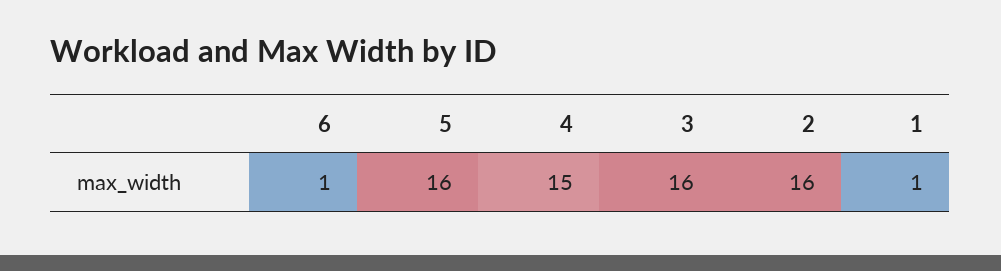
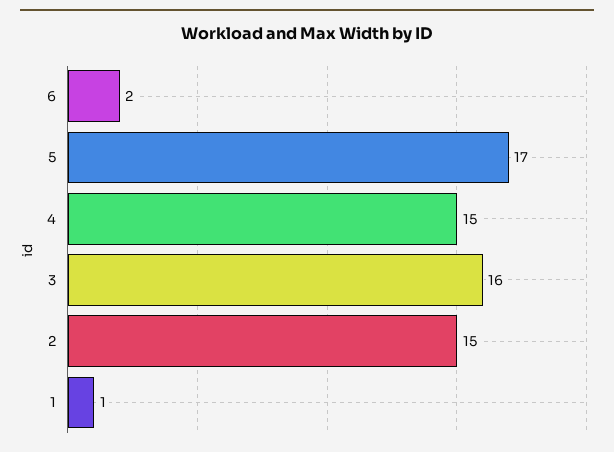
  {
-   "6": 1,
+   "6": 2,
-   "5": 16,
+   "5": 17,
    "4": 15,
    "3": 16,
-   "2": 16,
+   "2": 15,
    "1": 1
  }

